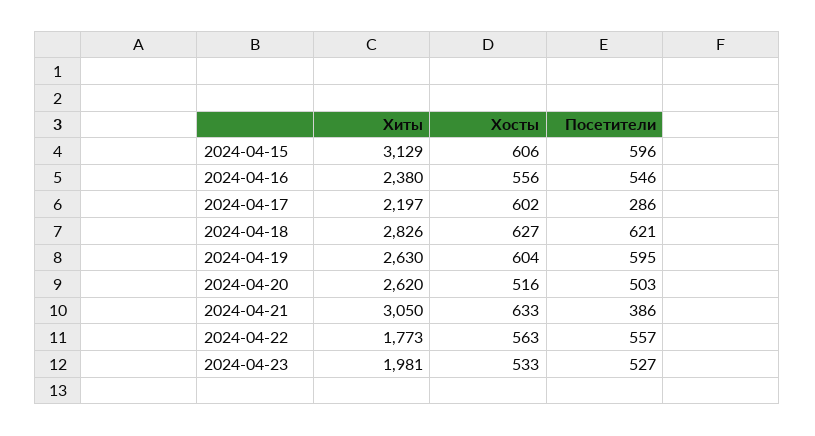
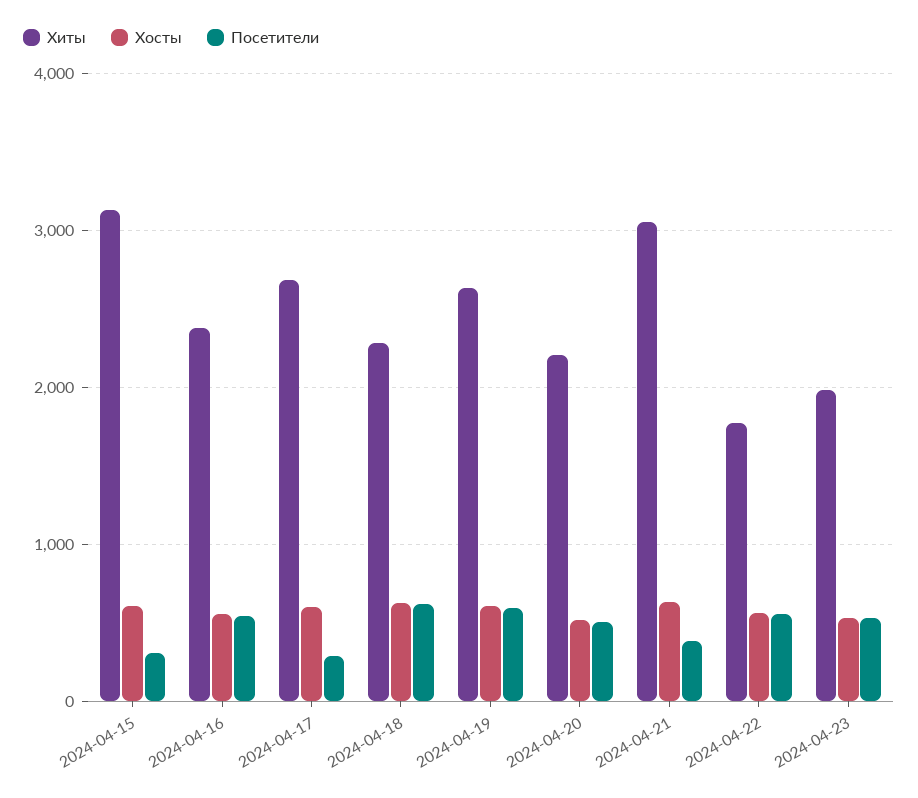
  {
    "Хиты": {
      "2024-04-15": 3129,
      "2024-04-16": 2380,
-     "2024-04-17": 2197,
+     "2024-04-17": 2700,
-     "2024-04-18": 2826,
+     "2024-04-18": 2300,
      "2024-04-19": 2630,
-     "2024-04-20": 2620,
+     "2024-04-20": 2200,
      "2024-04-21": 3050,
      "2024-04-22": 1773,
      "2024-04-23": 1981
    },
    "Хосты": {
      "2024-04-15": 606,
      "2024-04-16": 556,
      "2024-04-17": 602,
      "2024-04-18": 627,
      "2024-04-19": 604,
      "2024-04-20": 516,
      "2024-04-21": 633,
      "2024-04-22": 563,
      "2024-04-23": 533
    },
    "Посетители": {
-     "2024-04-15": 596,
+     "2024-04-15": 300,
      "2024-04-16": 546,
      "2024-04-17": 286,
      "2024-04-18": 621,
      "2024-04-19": 595,
      "2024-04-20": 503,
      "2024-04-21": 386,
      "2024-04-22": 557,
      "2024-04-23": 527
    }
  }

